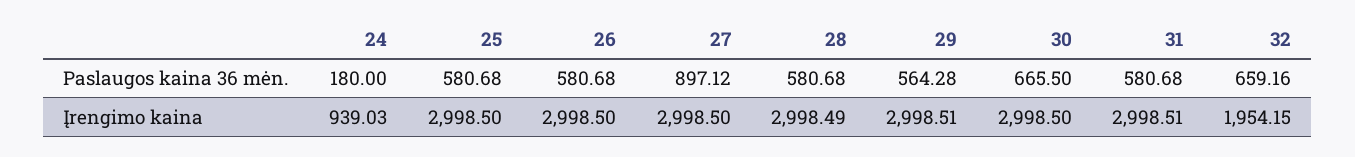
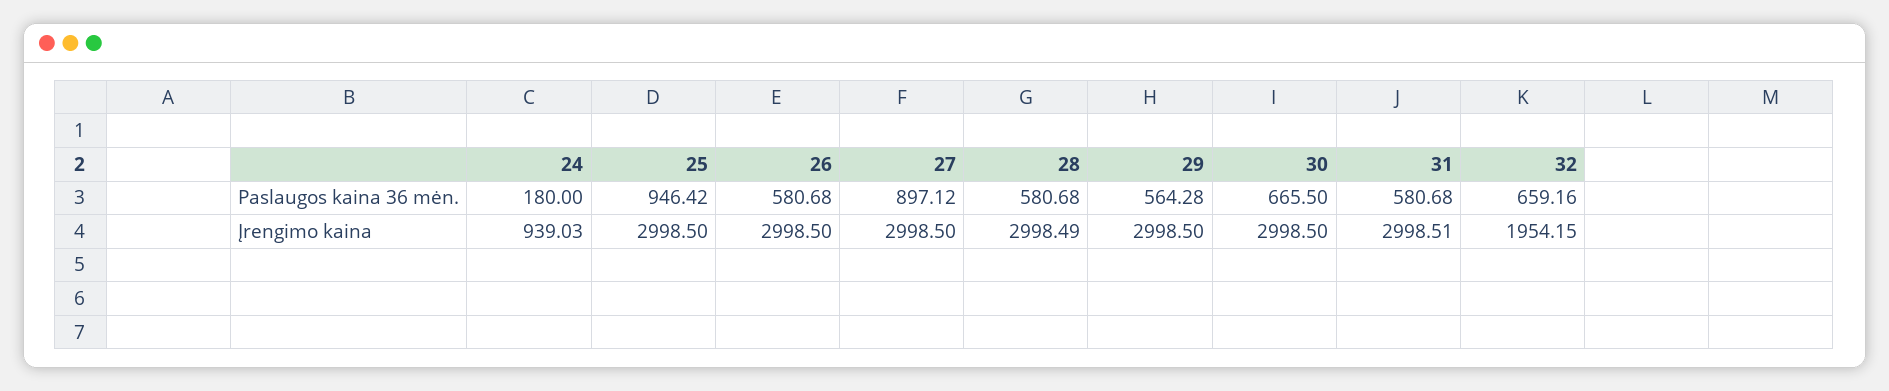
  {
    "24": {
      "Paslaugos kaina 36 mėn.": 180,
      "Įrengimo kaina": 939.03
    },
    "25": {
-     "Paslaugos kaina 36 mėn.": 580.68,
+     "Paslaugos kaina 36 mėn.": 946.42,
      "Įrengimo kaina": 2998.5
    },
    "26": {
      "Paslaugos kaina 36 mėn.": 580.68,
      "Įrengimo kaina": 2998.5
    },
    "27": {
      "Paslaugos kaina 36 mėn.": 897.12,
      "Įrengimo kaina": 2998.5
    },
    "28": {
      "Paslaugos kaina 36 mėn.": 580.68,
      "Įrengimo kaina": 2998.49
    },
    "29": {
      "Paslaugos kaina 36 mėn.": 564.28,
-     "Įrengimo kaina": 2998.51
+     "Įrengimo kaina": 2998.5
    },
    "30": {
      "Paslaugos kaina 36 mėn.": 665.5,
      "Įrengimo kaina": 2998.5
    },
    "31": {
      "Paslaugos kaina 36 mėn.": 580.68,
      "Įrengimo kaina": 2998.51
    },
    "32": {
      "Paslaugos kaina 36 mėn.": 659.16,
      "Įrengimo kaina": 1954.15
    }
  }

